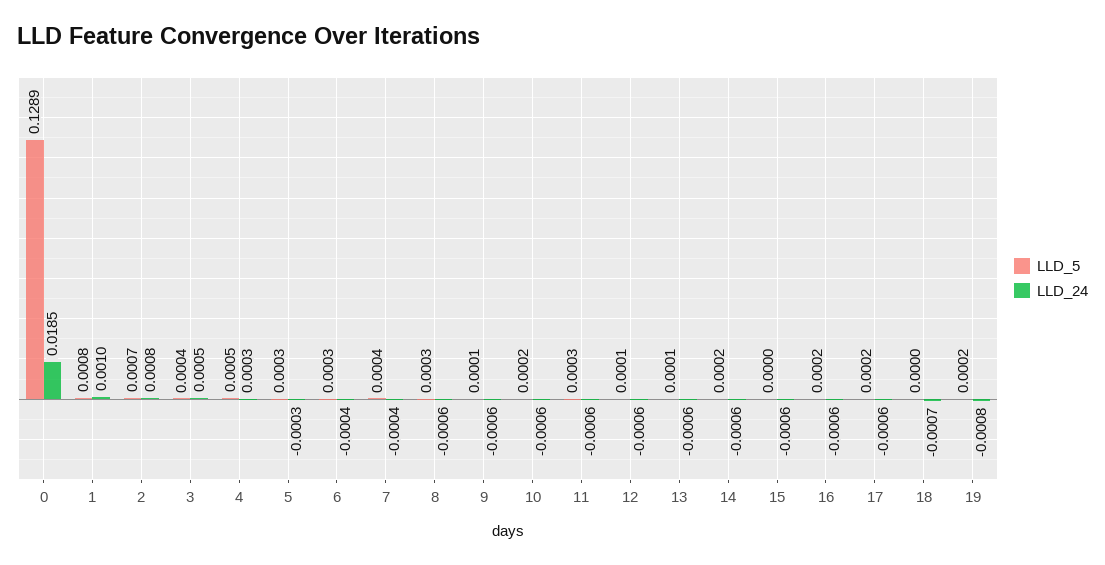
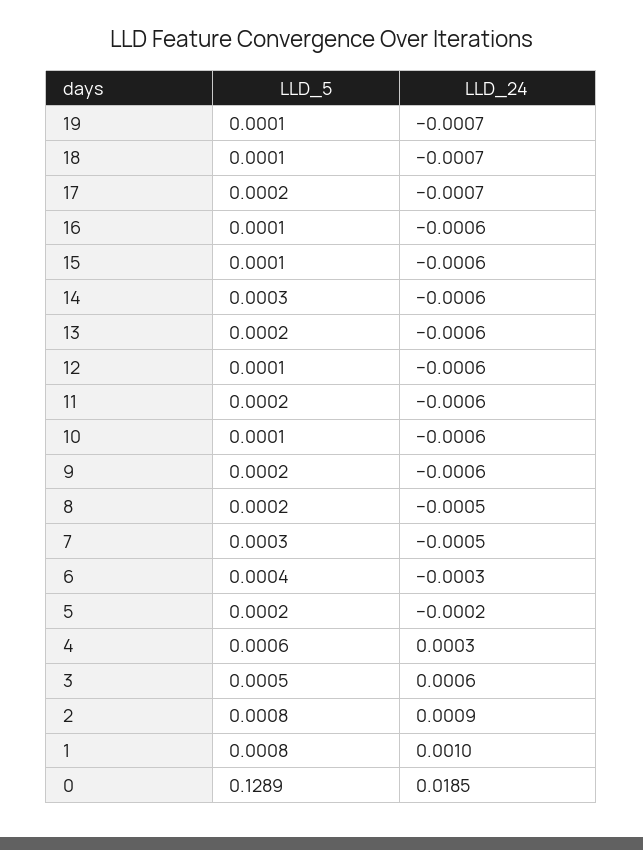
  {
    "LLD_5": {
      "0": 0.1289,
      "1": 0.0008,
-     "2": 0.0007,
+     "2": 0.0008,
-     "3": 0.0004,
+     "3": 0.0005,
-     "4": 0.0005,
+     "4": 0.0006,
-     "5": 0.0003,
+     "5": 0.0002,
-     "6": 0.0003,
+     "6": 0.0004,
-     "7": 0.0004,
+     "7": 0.0003,
-     "8": 0.0003,
+     "8": 0.0002,
-     "9": 0.0001,
+     "9": 0.0002,
-     "10": 0.0002,
+     "10": 0.0001,
-     "11": 0.0003,
+     "11": 0.0002,
      "12": 0.0001,
-     "13": 0.0001,
+     "13": 0.0002,
-     "14": 0.0002,
+     "14": 0.0003,
-     "15": 0,
+     "15": 0.0001,
-     "16": 0.0002,
+     "16": 0.0001,
      "17": 0.0002,
-     "18": 0,
+     "18": 0.0001,
-     "19": 0.0002
+     "19": 0.0001
    },
    "LLD_24": {
      "0": 0.0185,
      "1": 0.001,
-     "2": 0.0008,
+     "2": 0.0009,
-     "3": 0.0005,
+     "3": 0.0006,
      "4": 0.0003,
-     "5": -0.0003,
+     "5": -0.0002,
-     "6": -0.0004,
+     "6": -0.0003,
-     "7": -0.0004,
+     "7": -0.0005,
-     "8": -0.0006,
+     "8": -0.0005,
      "9": -0.0006,
      "10": -0.0006,
      "11": -0.0006,
      "12": -0.0006,
      "13": -0.0006,
      "14": -0.0006,
      "15": -0.0006,
      "16": -0.0006,
-     "17": -0.0006,
+     "17": -0.0007,
      "18": -0.0007,
-     "19": -0.0008
+     "19": -0.0007
    }
  }

